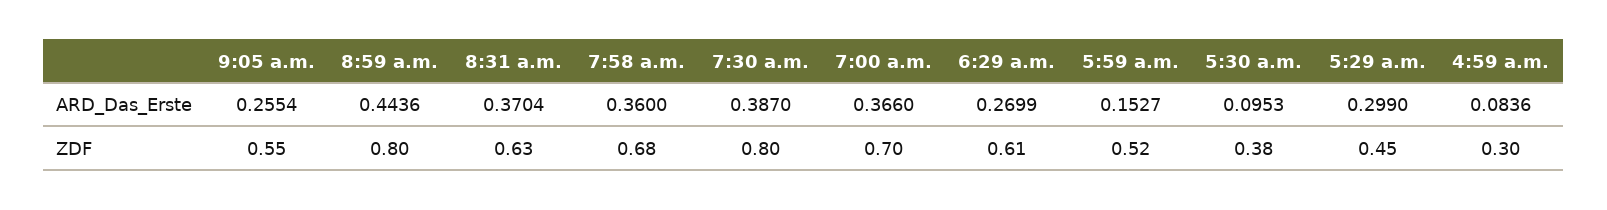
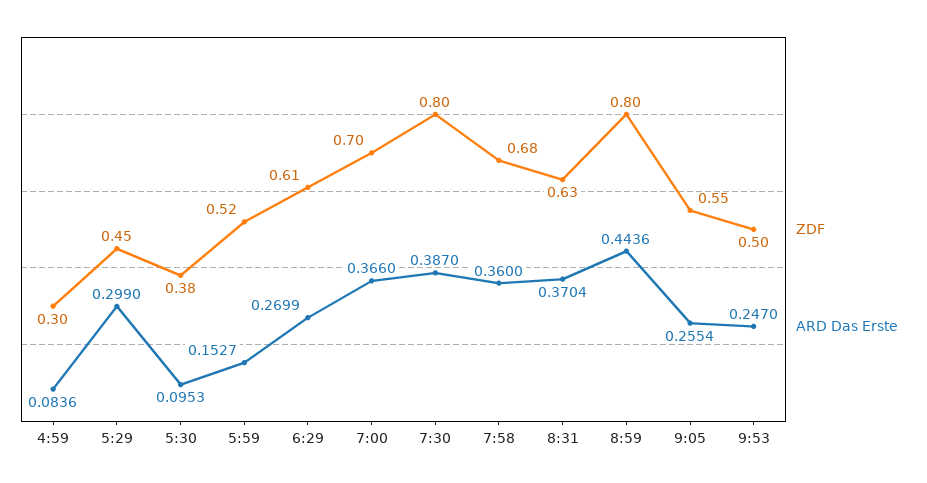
  {
    "ARD_Das_Erste": {
      "9:05 a.m.": 0.2554,
      "8:59 a.m.": 0.4436,
      "8:31 a.m.": 0.3704,
      "7:58 a.m.": 0.36,
      "7:30 a.m.": 0.387,
      "7:00 a.m.": 0.366,
      "6:29 a.m.": 0.2699,
      "5:59 a.m.": 0.1527,
      "5:30 a.m.": 0.0953,
      "5:29 a.m.": 0.299,
-     "4:59 a.m.": 0.0836
+     "4:59 a.m.": 0.0836,
+     "9:53": 0.247
    },
    "ZDF": {
      "9:05 a.m.": 0.55,
      "8:59 a.m.": 0.8,
      "8:31 a.m.": 0.63,
      "7:58 a.m.": 0.68,
      "7:30 a.m.": 0.8,
      "7:00 a.m.": 0.7,
      "6:29 a.m.": 0.61,
      "5:59 a.m.": 0.52,
      "5:30 a.m.": 0.38,
      "5:29 a.m.": 0.45,
-     "4:59 a.m.": 0.3
+     "4:59 a.m.": 0.3,
+     "9:53": 0.5
    }
  }

